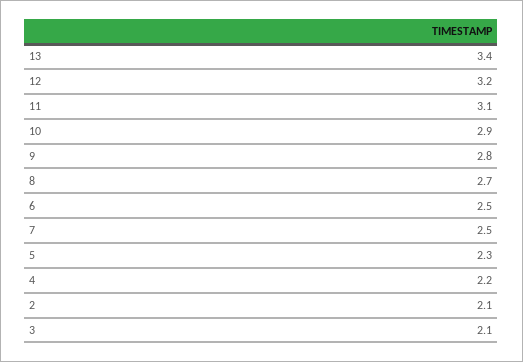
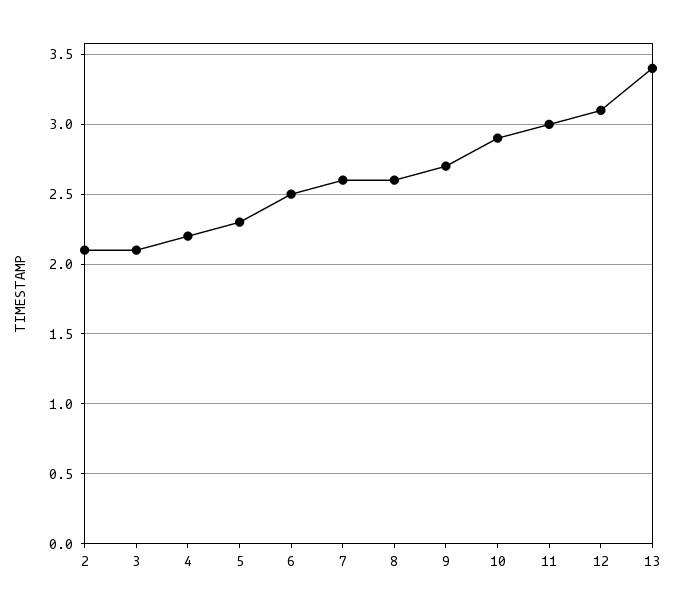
  {
    "13": 3.4,
-   "12": 3.2,
+   "12": 3.1,
-   "11": 3.1,
+   "11": 3,
    "10": 2.9,
-   "9": 2.8,
+   "9": 2.7,
-   "8": 2.7,
+   "8": 2.6,
    "6": 2.5,
-   "7": 2.5,
+   "7": 2.6,
    "5": 2.3,
    "4": 2.2,
    "2": 2.1,
    "3": 2.1
  }

